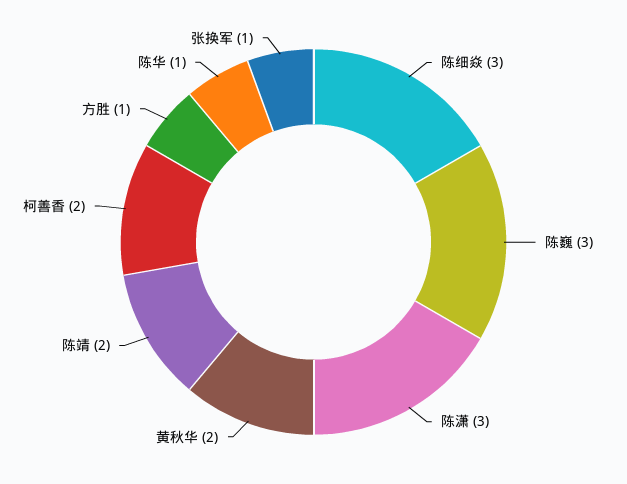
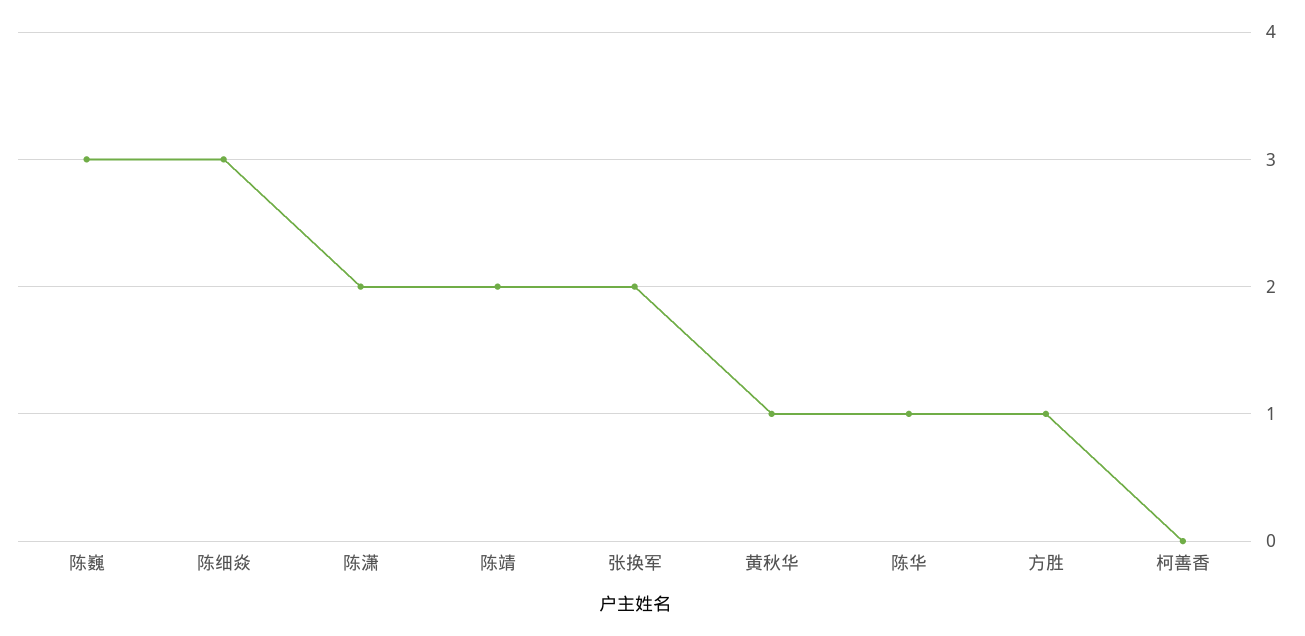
  {
    "陈细焱": 3,
    "陈巍": 3,
-   "陈潇": 3,
+   "陈潇": 2,
-   "黄秋华": 2,
+   "黄秋华": 1,
    "陈靖": 2,
-   "柯善香": 2,
+   "柯善香": 0,
    "方胜": 1,
    "陈华": 1,
-   "张换军": 1
+   "张换军": 2
  }

